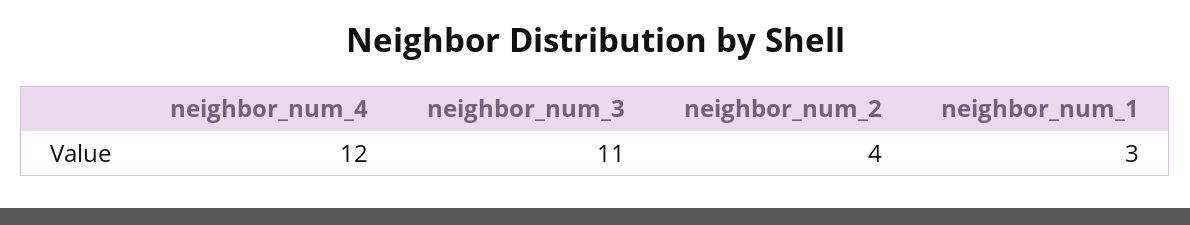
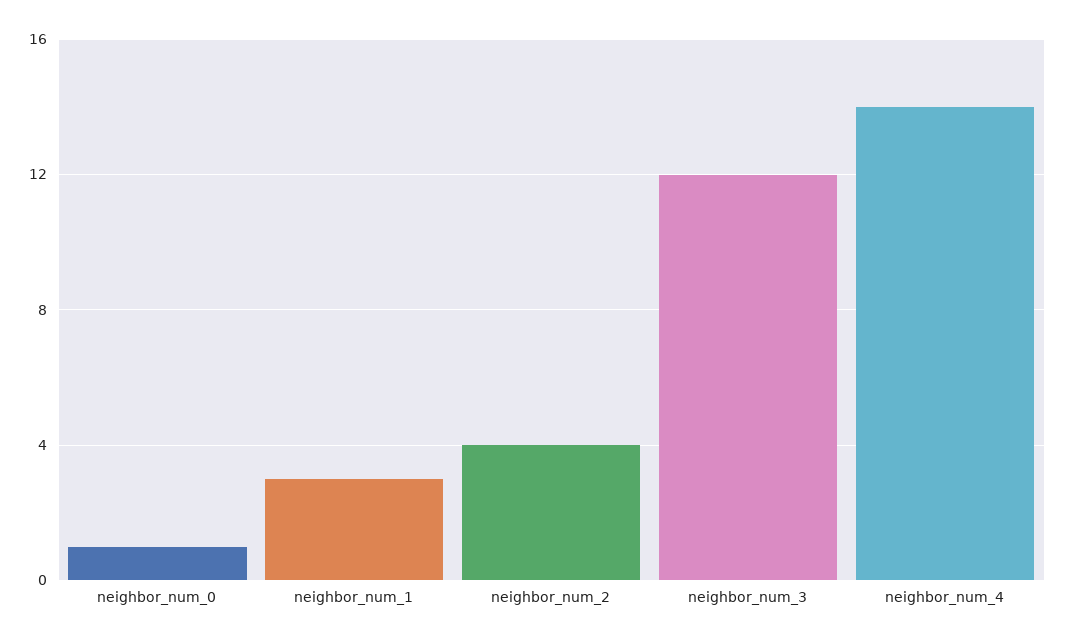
  {
-   "neighbor_num_4": 12,
+   "neighbor_num_4": 14,
-   "neighbor_num_3": 11,
+   "neighbor_num_3": 12,
    "neighbor_num_2": 4,
-   "neighbor_num_1": 3
+   "neighbor_num_1": 3,
+   "neighbor_num_0": 1
  }

